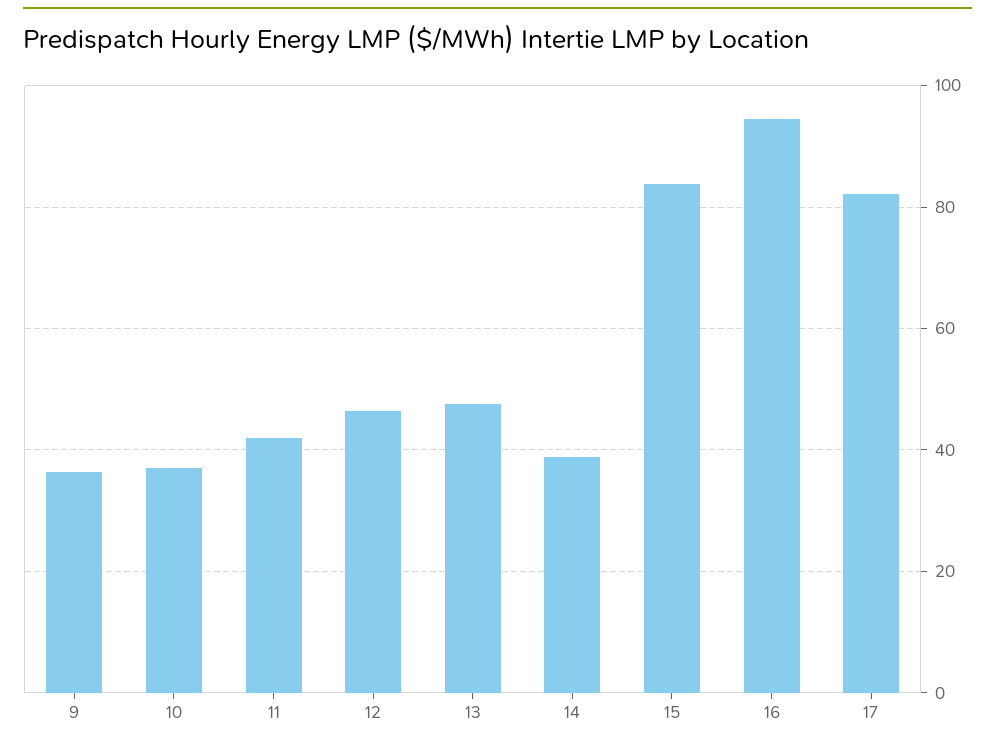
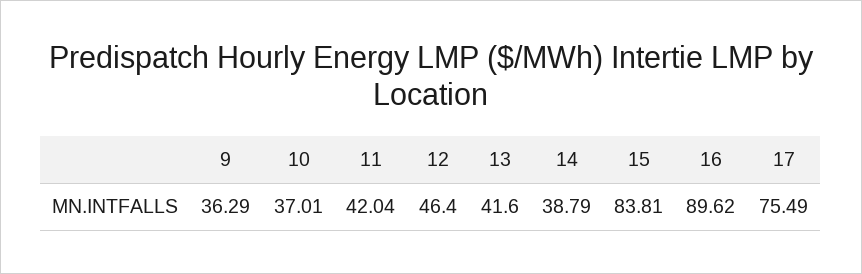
  {
    "9": 36.29,
    "10": 37.01,
    "11": 42.04,
    "12": 46.4,
-   "13": 48,
+   "13": 41.6,
    "14": 38.79,
    "15": 83.81,
-   "16": 94,
+   "16": 89.62,
-   "17": 82
+   "17": 75.49
  }

